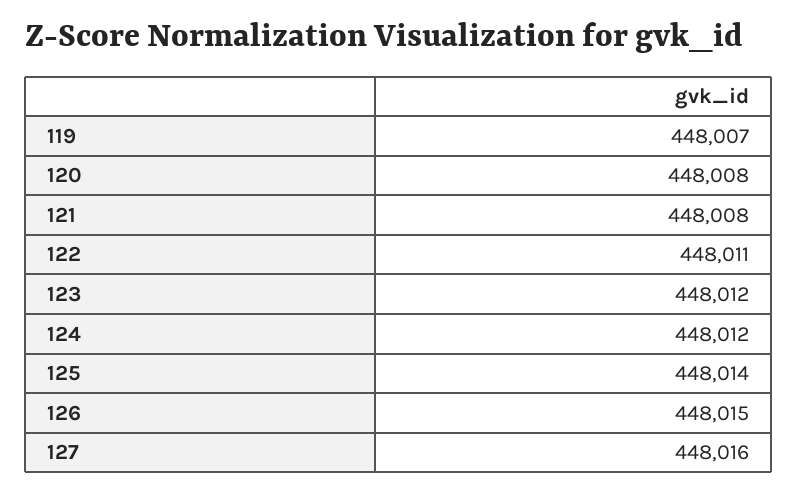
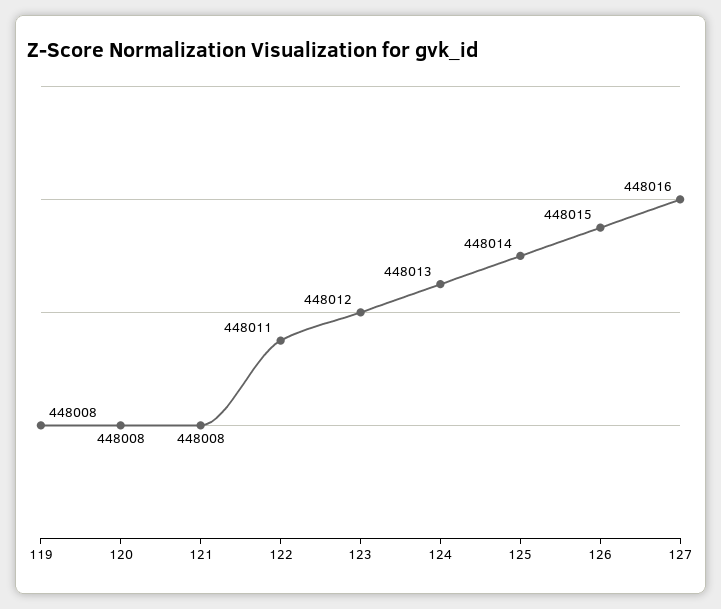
  {
-   "119": 448007,
+   "119": 448008,
    "120": 448008,
    "121": 448008,
    "122": 448011,
    "123": 448012,
-   "124": 448012,
+   "124": 448013,
    "125": 448014,
    "126": 448015,
    "127": 448016
  }

